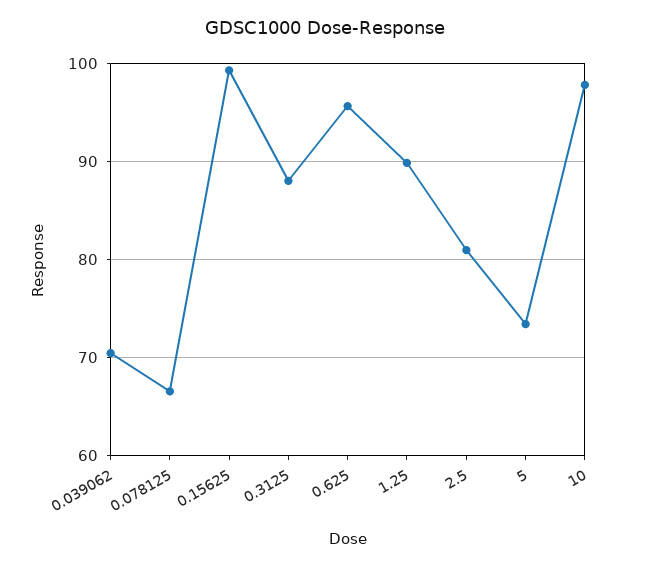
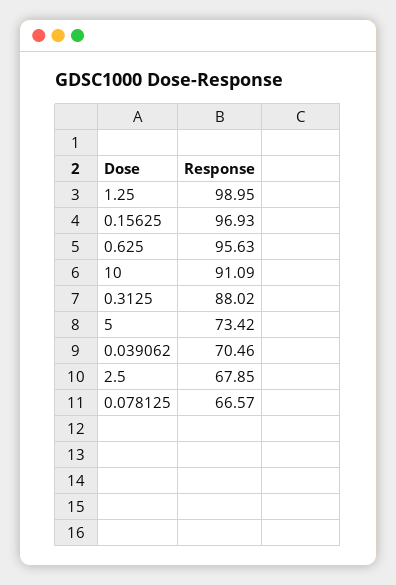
  {
    "0.039062": 70.46,
    "0.078125": 66.57,
-   "0.15625": 99,
+   "0.15625": 96.93,
    "0.3125": 88.02,
    "0.625": 95.63,
-   "1.25": 90,
+   "1.25": 98.95,
-   "2.5": 81,
+   "2.5": 67.85,
    "5": 73.42,
-   "10": 98
+   "10": 91.09
  }

